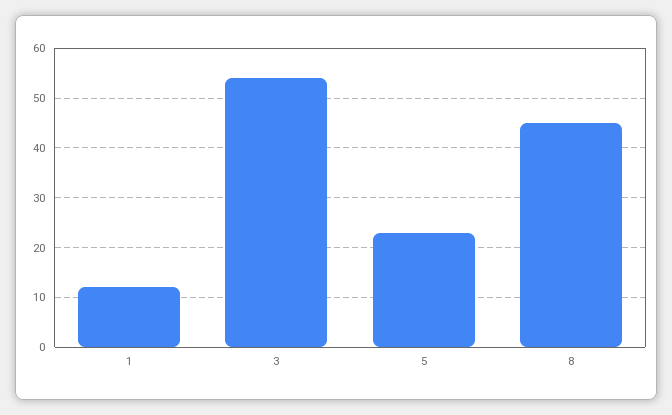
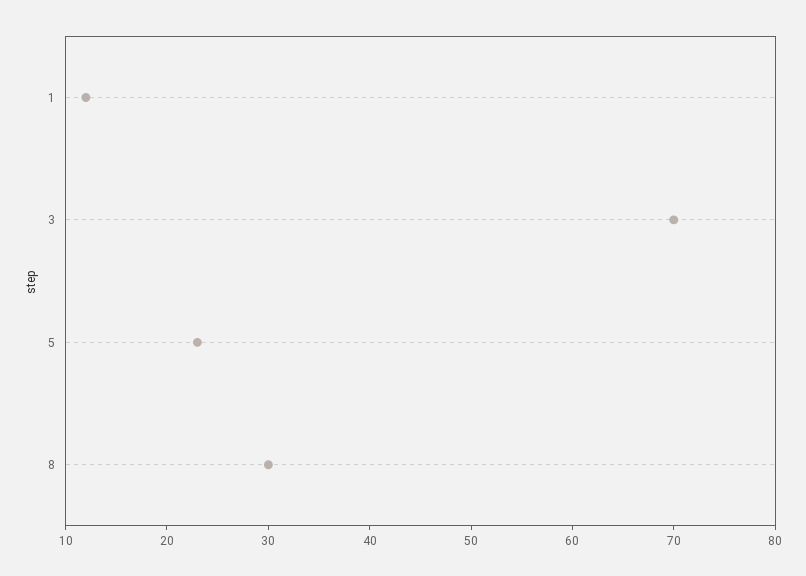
  {
    "1": 12,
-   "3": 55,
+   "3": 70,
    "5": 23,
-   "8": 45
+   "8": 30
  }

